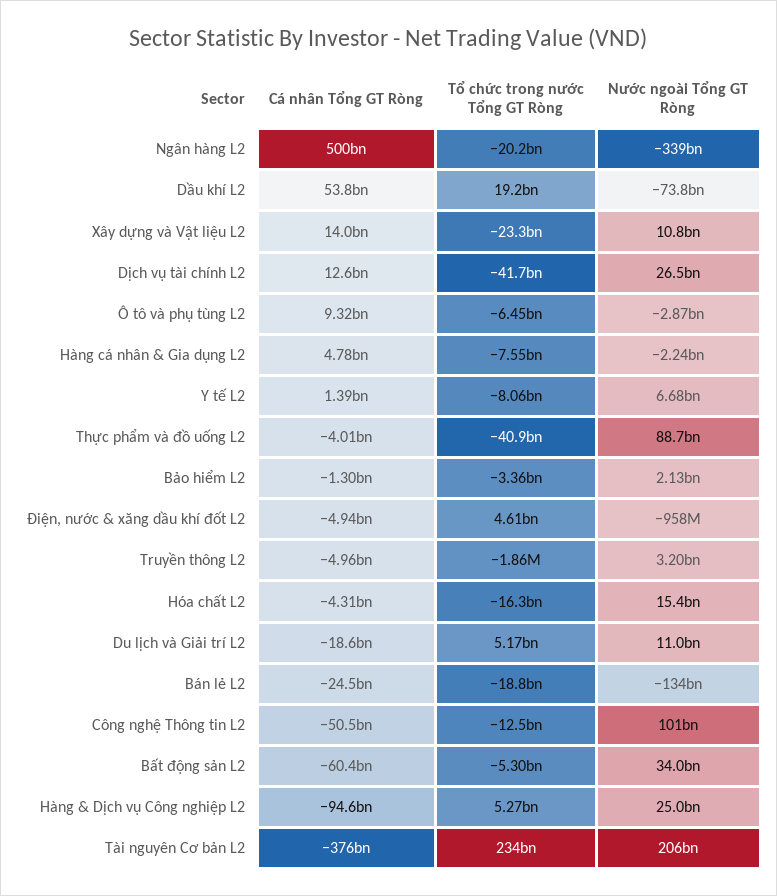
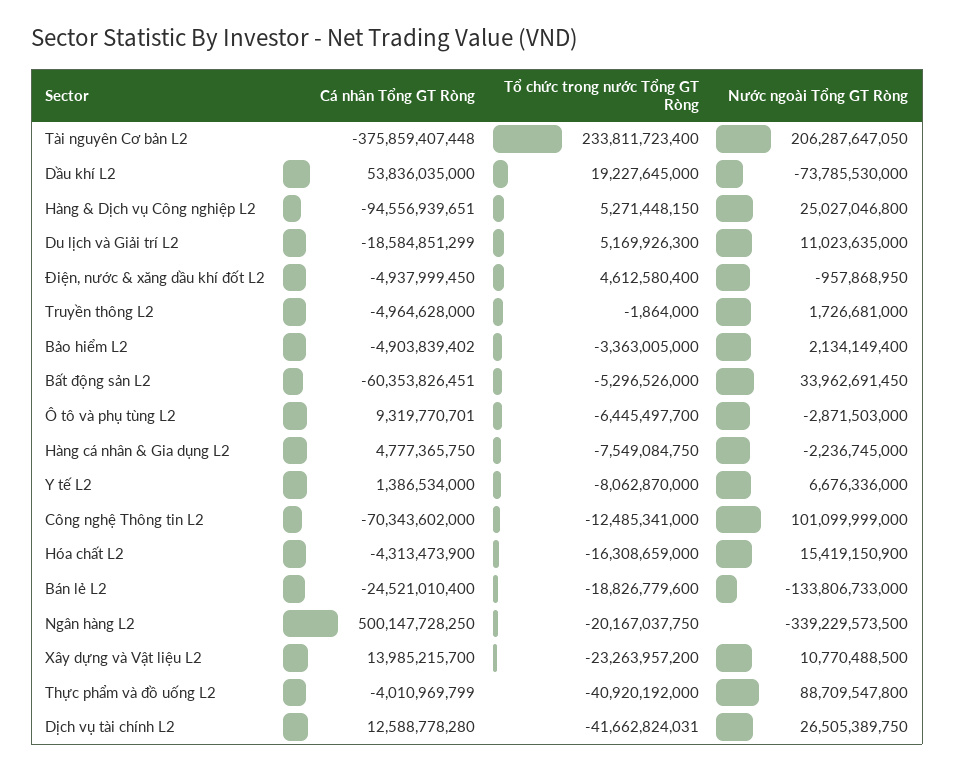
  {
    "Cá nhân Tổng GT Ròng": {
      "Ngân hàng L2": 500147728250,
      "Dầu khí L2": 53836035000,
      "Xây dựng và Vật liệu L2": 13985215700,
      "Dịch vụ tài chính L2": 12588778280,
      "Ô tô và phụ tùng L2": 9319770701,
      "Hàng cá nhân & Gia dụng L2": 4777365750,
      "Y tế L2": 1386534000,
      "Thực phẩm và đồ uống L2": -4010969799,
-     "Bảo hiểm L2": -1300000000,
+     "Bảo hiểm L2": -4903839402,
      "Điện, nước & xăng dầu khí đốt L2": -4937999450,
      "Truyền thông L2": -4964628000,
      "Hóa chất L2": -4313473900,
      "Du lịch và Giải trí L2": -18584851299,
      "Bán lẻ L2": -24521010400,
-     "Công nghệ Thông tin L2": -50500000000,
+     "Công nghệ Thông tin L2": -70343602000,
      "Bất động sản L2": -60353826451,
      "Hàng & Dịch vụ Công nghiệp L2": -94556939651,
      "Tài nguyên Cơ bản L2": -375859407448
    },
    "Tổ chức trong nước Tổng GT Ròng": {
      "Ngân hàng L2": -20167037750,
      "Dầu khí L2": 19227645000,
      "Xây dựng và Vật liệu L2": -23263957200,
      "Dịch vụ tài chính L2": -41662824031,
      "Ô tô và phụ tùng L2": -6445497700,
      "Hàng cá nhân & Gia dụng L2": -7549084750,
      "Y tế L2": -8062870000,
      "Thực phẩm và đồ uống L2": -40920192000,
      "Bảo hiểm L2": -3363005000,
      "Điện, nước & xăng dầu khí đốt L2": 4612580400,
      "Truyền thông L2": -1864000,
      "Hóa chất L2": -16308659000,
      "Du lịch và Giải trí L2": 5169926300,
      "Bán lẻ L2": -18826779600,
      "Công nghệ Thông tin L2": -12485341000,
      "Bất động sản L2": -5296526000,
      "Hàng & Dịch vụ Công nghiệp L2": 5271448150,
      "Tài nguyên Cơ bản L2": 233811723400
    },
    "Nước ngoài Tổng GT Ròng": {
      "Ngân hàng L2": -339229573500,
      "Dầu khí L2": -73785530000,
      "Xây dựng và Vật liệu L2": 10770488500,
      "Dịch vụ tài chính L2": 26505389750,
      "Ô tô và phụ tùng L2": -2871503000,
      "Hàng cá nhân & Gia dụng L2": -2236745000,
      "Y tế L2": 6676336000,
      "Thực phẩm và đồ uống L2": 88709547800,
      "Bảo hiểm L2": 2134149400,
      "Điện, nước & xăng dầu khí đốt L2": -957868950,
-     "Truyền thông L2": 3200000000,
+     "Truyền thông L2": 1726681000,
      "Hóa chất L2": 15419150900,
      "Du lịch và Giải trí L2": 11023635000,
      "Bán lẻ L2": -133806733000,
      "Công nghệ Thông tin L2": 101099999000,
      "Bất động sản L2": 33962691450,
      "Hàng & Dịch vụ Công nghiệp L2": 25027046800,
      "Tài nguyên Cơ bản L2": 206287647050
    }
  }

